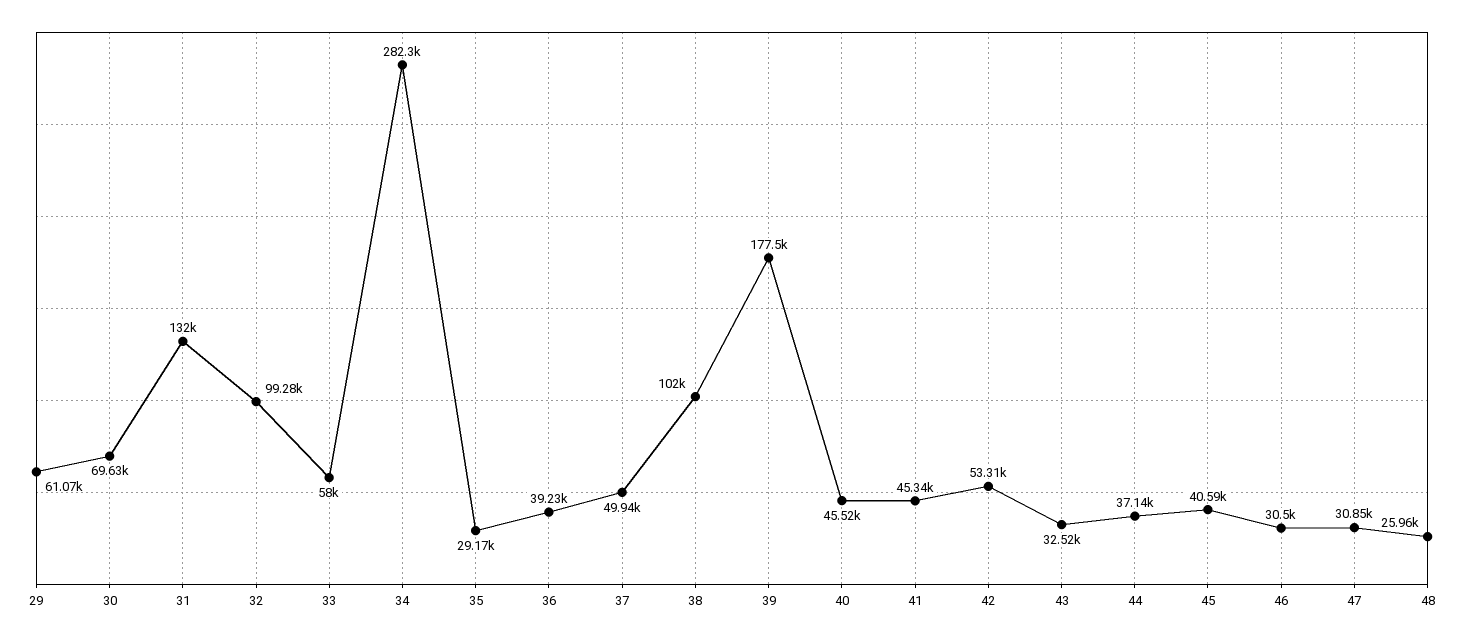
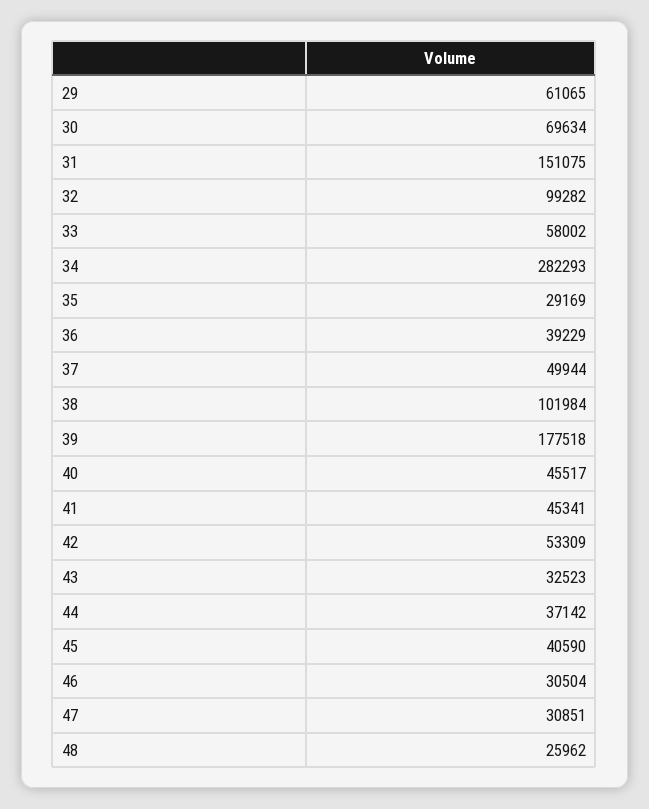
  {
    "29": 61065,
    "30": 69634,
-   "31": 132000,
+   "31": 151075,
    "32": 99282,
    "33": 58002,
    "34": 282293,
    "35": 29169,
    "36": 39229,
    "37": 49944,
    "38": 101984,
    "39": 177518,
    "40": 45517,
    "41": 45341,
    "42": 53309,
    "43": 32523,
    "44": 37142,
    "45": 40590,
    "46": 30504,
    "47": 30851,
    "48": 25962
  }

